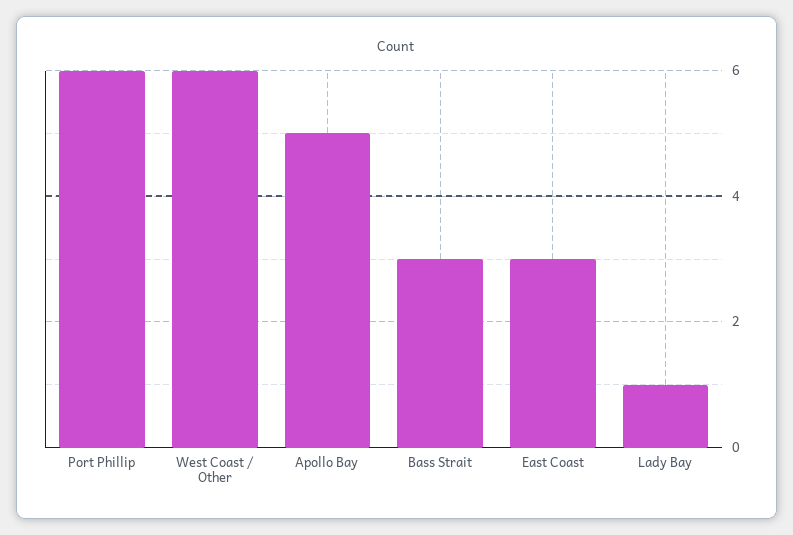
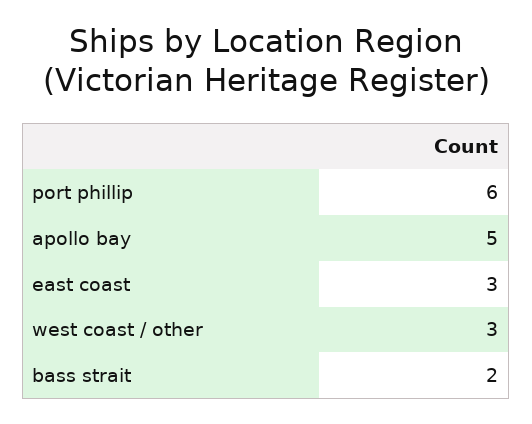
  {
    "Port Phillip": 6,
-   "West Coast / Other": 6,
+   "West Coast / Other": 3,
    "Apollo Bay": 5,
-   "Bass Strait": 3,
+   "Bass Strait": 2,
-   "East Coast": 3,
+   "East Coast": 3
-   "Lady Bay": 1
  }

